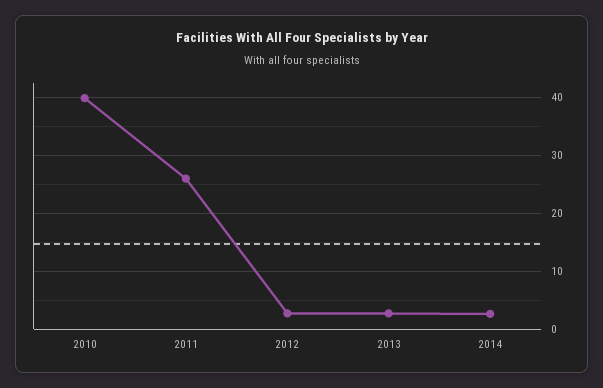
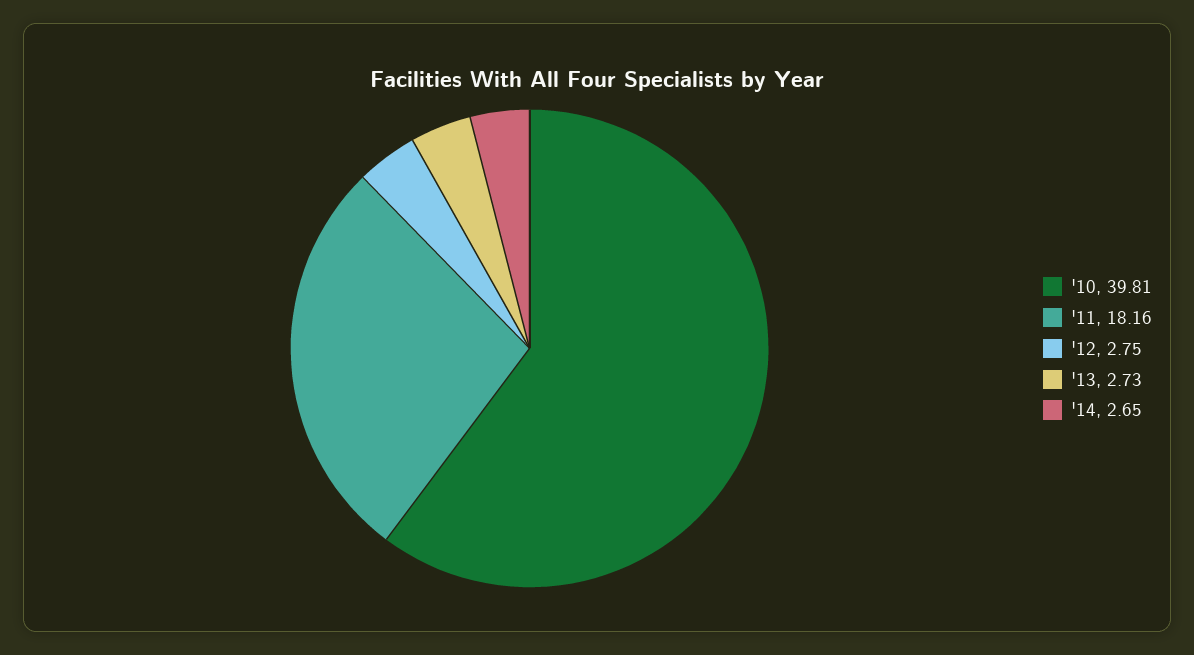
  {
    "2010": 39.81,
-   "2011": 26,
+   "2011": 18.16,
    "2012": 2.75,
    "2013": 2.73,
    "2014": 2.65
  }

